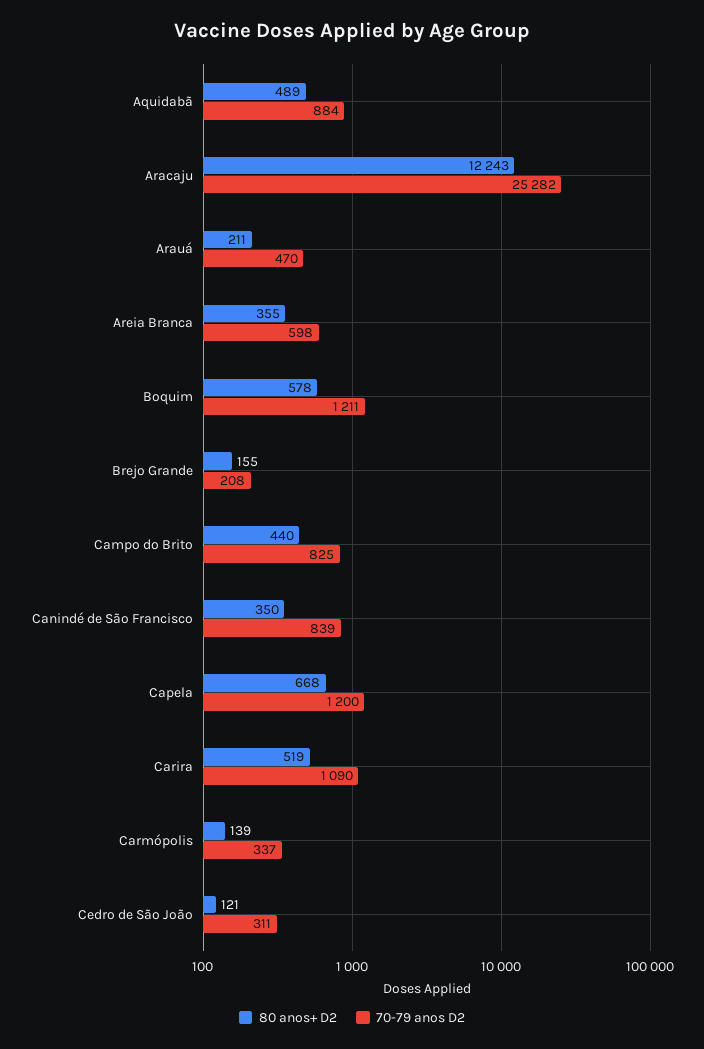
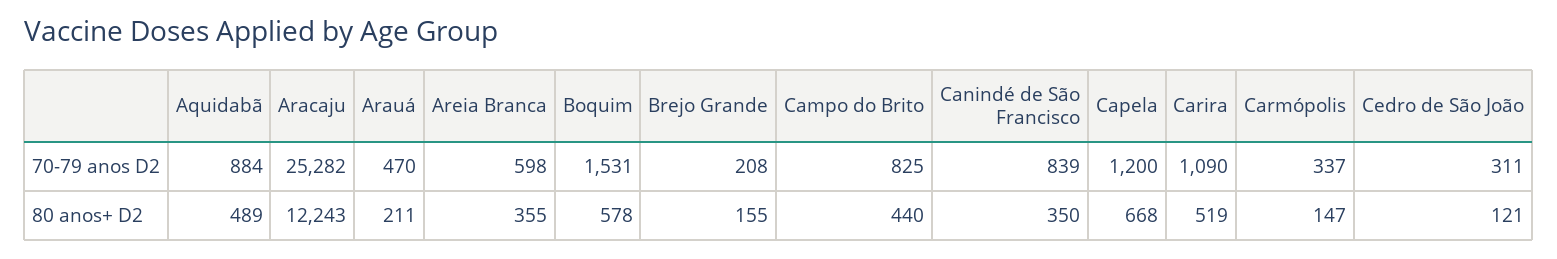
  {
    "80 anos+ D2": {
      "Aquidabã": 489,
      "Aracaju": 12243,
      "Arauá": 211,
      "Areia Branca": 355,
      "Boquim": 578,
      "Brejo Grande": 155,
      "Campo do Brito": 440,
      "Canindé de São Francisco": 350,
      "Capela": 668,
      "Carira": 519,
-     "Carmópolis": 139,
+     "Carmópolis": 147,
      "Cedro de São João": 121
    },
    "70-79 anos D2": {
      "Aquidabã": 884,
      "Aracaju": 25282,
      "Arauá": 470,
      "Areia Branca": 598,
-     "Boquim": 1211,
+     "Boquim": 1531,
      "Brejo Grande": 208,
      "Campo do Brito": 825,
      "Canindé de São Francisco": 839,
      "Capela": 1200,
      "Carira": 1090,
      "Carmópolis": 337,
      "Cedro de São João": 311
    }
  }

